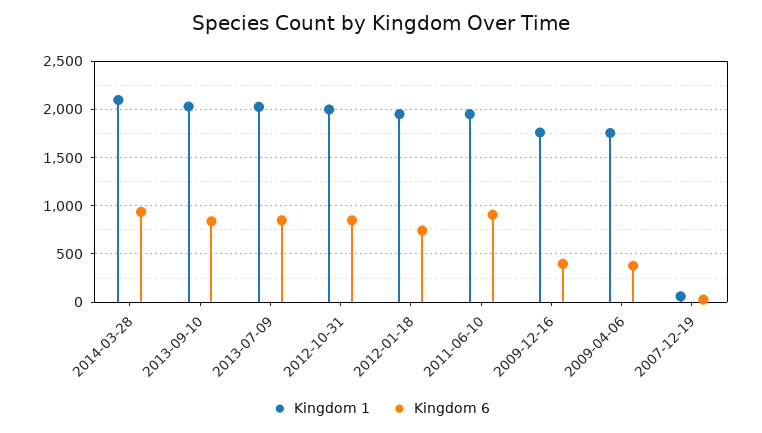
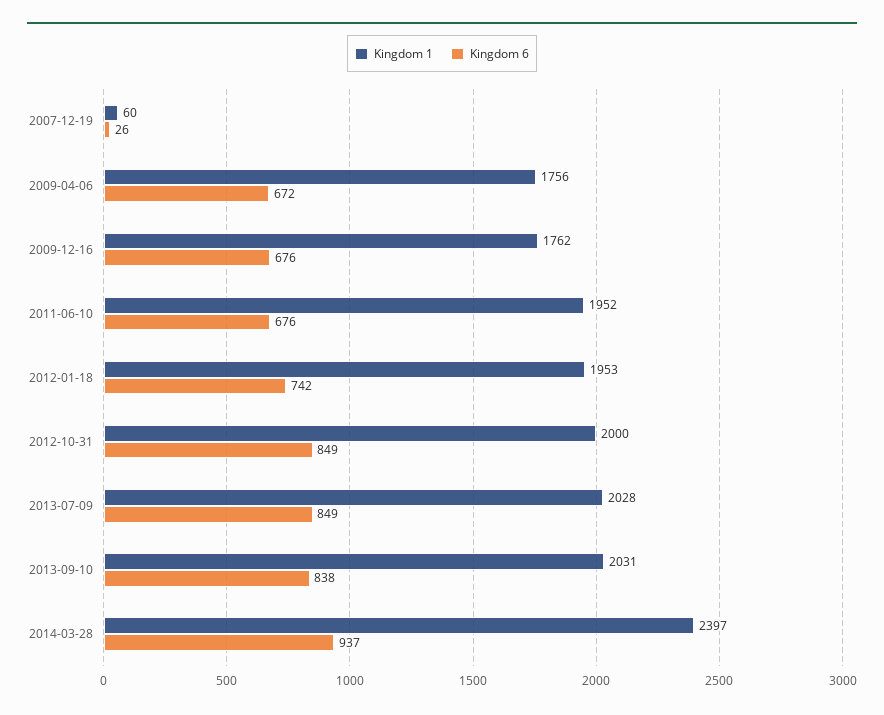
  {
    "Kingdom 1": {
-     "2014-03-28": 2100,
+     "2014-03-28": 2397,
      "2013-09-10": 2031,
      "2013-07-09": 2028,
      "2012-10-31": 2000,
      "2012-01-18": 1953,
      "2011-06-10": 1952,
      "2009-12-16": 1762,
      "2009-04-06": 1756,
      "2007-12-19": 60
    },
    "Kingdom 6": {
      "2014-03-28": 937,
      "2013-09-10": 838,
      "2013-07-09": 849,
      "2012-10-31": 849,
      "2012-01-18": 742,
-     "2011-06-10": 900,
+     "2011-06-10": 676,
-     "2009-12-16": 400,
+     "2009-12-16": 676,
-     "2009-04-06": 400,
+     "2009-04-06": 672,
      "2007-12-19": 26
    }
  }

